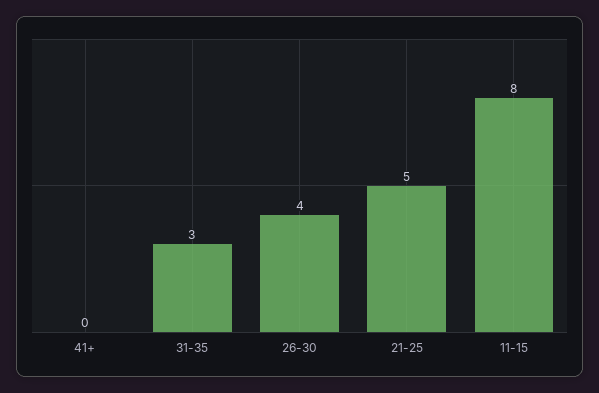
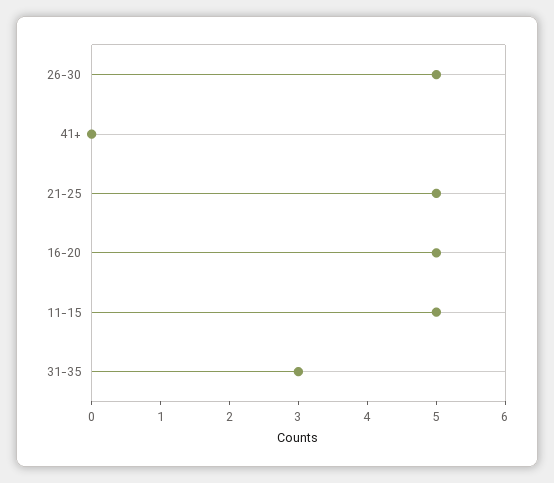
  {
    "41+": 0,
    "31-35": 3,
-   "26-30": 4,
+   "26-30": 5,
    "21-25": 5,
-   "11-15": 8
+   "11-15": 5,
+   "16-20": 5
  }

